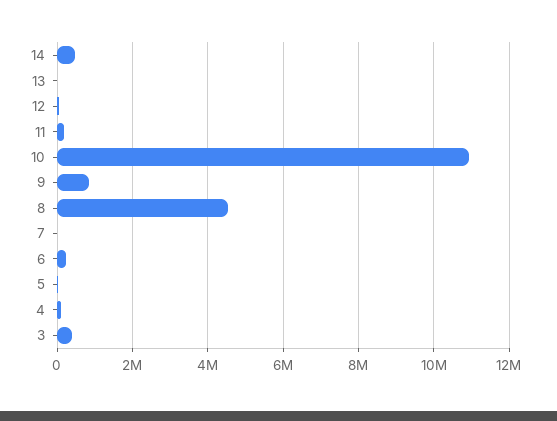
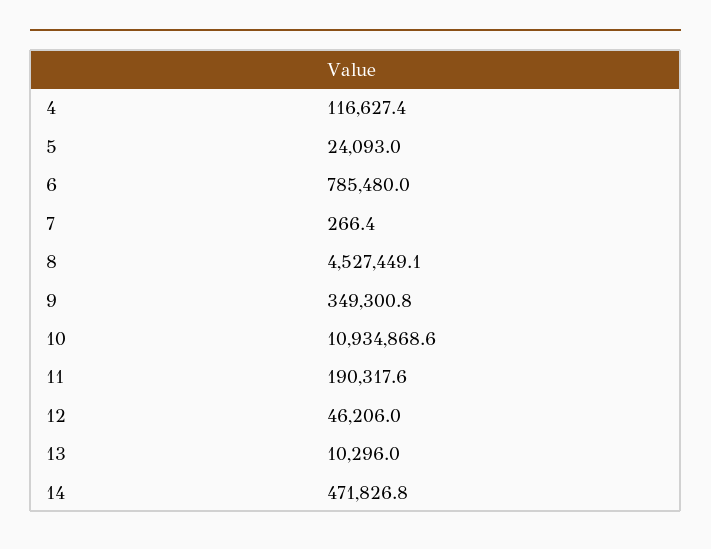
  {
    "14": 471826.8,
    "13": 10296,
    "12": 46206,
    "11": 190317.6,
    "10": 10934868.6,
-   "9": 800000,
+   "9": 349300.8,
    "8": 4527449.1,
    "7": 266.4,
-   "6": 200000,
+   "6": 785480,
    "5": 24093,
-   "4": 116627.4,
+   "4": 116627.4
-   "3": 400000
  }

